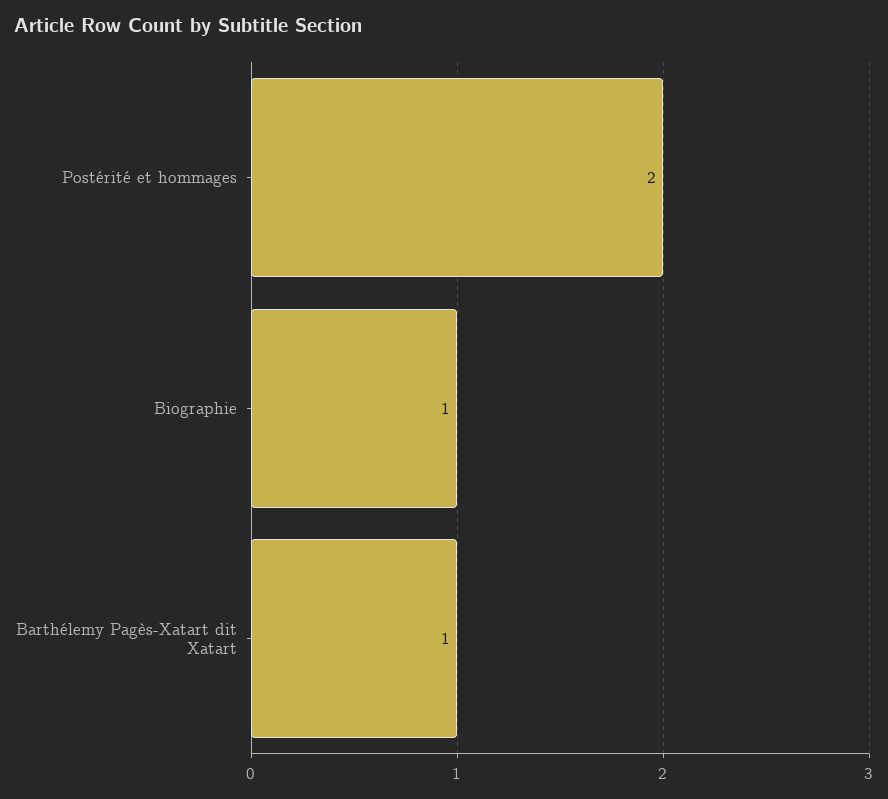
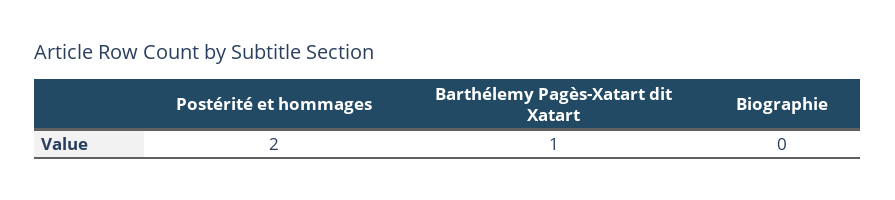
  {
    "Postérité et hommages": 2,
-   "Biographie": 1,
+   "Biographie": 0,
    "Barthélemy Pagès-Xatart dit Xatart": 1
  }

